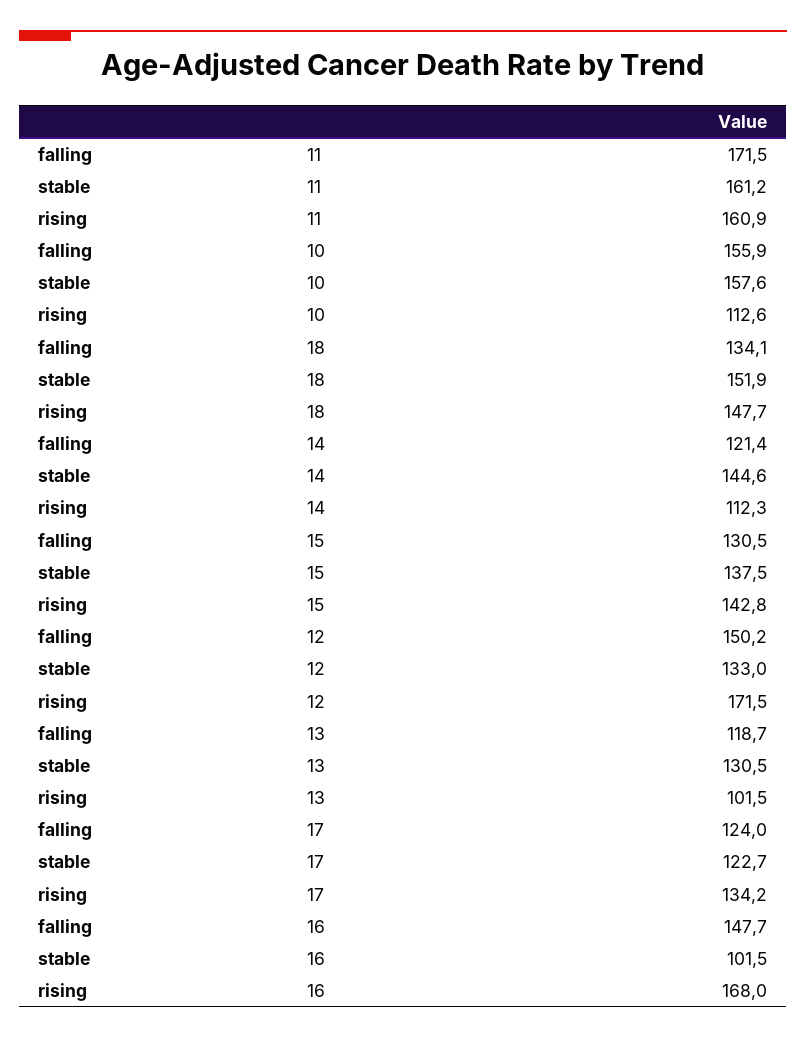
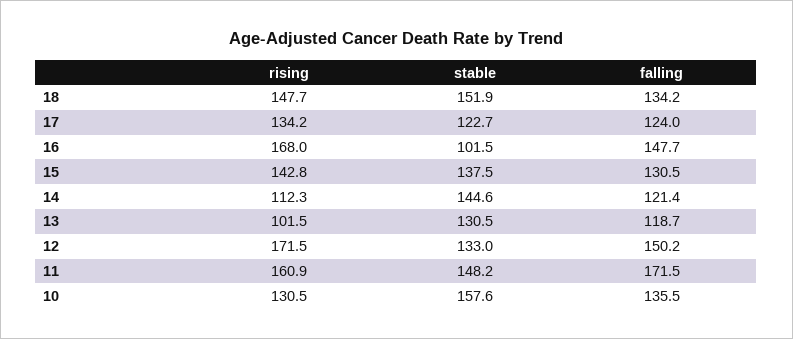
  {
    "falling": {
      "11": 171.5,
-     "10": 155.9,
+     "10": 135.5,
-     "18": 134.1,
+     "18": 134.2,
      "14": 121.4,
      "15": 130.5,
      "12": 150.2,
      "13": 118.7,
      "17": 124,
      "16": 147.7
    },
    "stable": {
-     "11": 161.2,
+     "11": 148.2,
      "10": 157.6,
      "18": 151.9,
      "14": 144.6,
      "15": 137.5,
      "12": 133,
      "13": 130.5,
      "17": 122.7,
      "16": 101.5
    },
    "rising": {
      "11": 160.9,
-     "10": 112.6,
+     "10": 130.5,
      "18": 147.7,
      "14": 112.3,
      "15": 142.8,
      "12": 171.5,
      "13": 101.5,
      "17": 134.2,
      "16": 168
    }
  }

